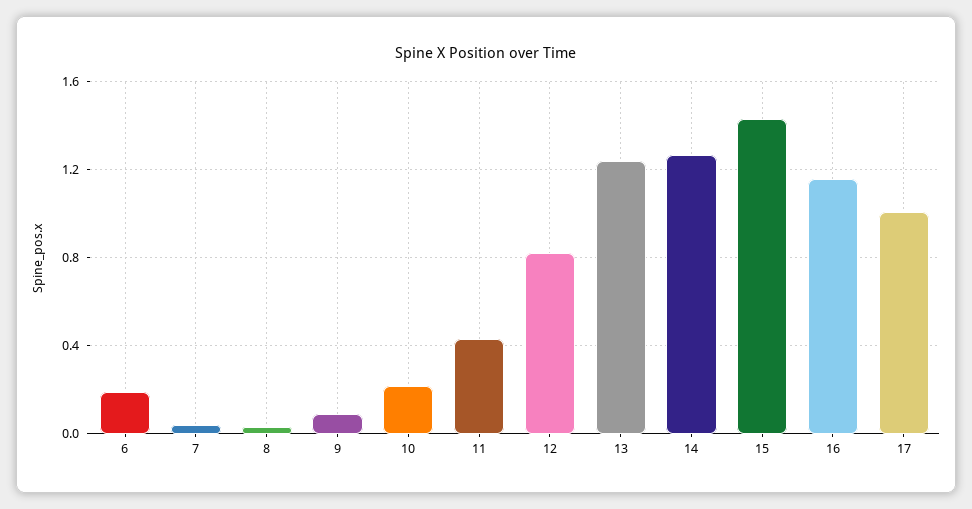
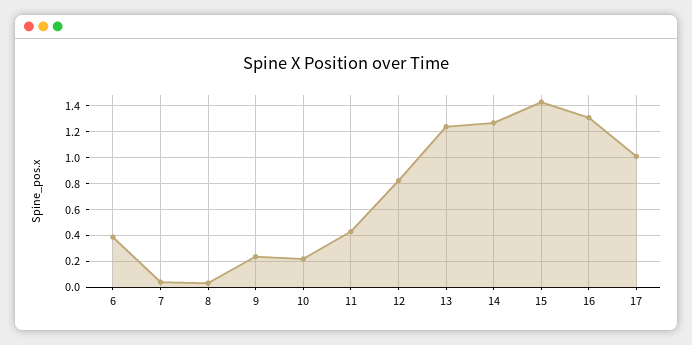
  {
-   "6": 0.2,
+   "6": 0.4,
    "7": 0.05,
    "8": 0.05,
-   "9": 0.1,
+   "9": 0.25,
    "10": 0.2,
    "11": 0.45,
    "12": 0.8,
    "13": 1.25,
    "14": 1.25,
    "15": 1.45,
-   "16": 1.15,
+   "16": 1.3,
    "17": 1
  }

